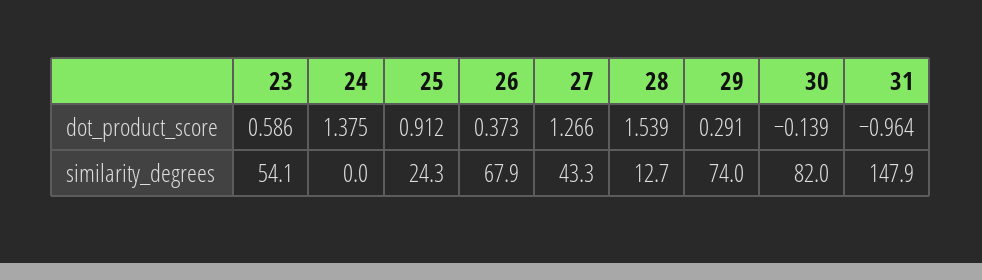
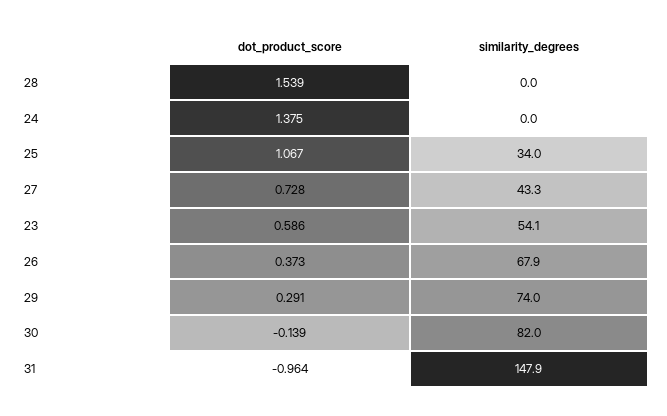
  {
    "23": {
      "dot_product_score": 0.586,
      "similarity_degrees": 54.1
    },
    "24": {
      "dot_product_score": 1.375,
      "similarity_degrees": 0
    },
    "25": {
-     "dot_product_score": 0.912,
+     "dot_product_score": 1.067,
-     "similarity_degrees": 24.3
+     "similarity_degrees": 34
    },
    "26": {
      "dot_product_score": 0.373,
      "similarity_degrees": 67.9
    },
    "27": {
-     "dot_product_score": 1.266,
+     "dot_product_score": 0.728,
      "similarity_degrees": 43.3
    },
    "28": {
      "dot_product_score": 1.539,
-     "similarity_degrees": 12.7
+     "similarity_degrees": 0
    },
    "29": {
      "dot_product_score": 0.291,
      "similarity_degrees": 74
    },
    "30": {
      "dot_product_score": -0.139,
      "similarity_degrees": 82
    },
    "31": {
      "dot_product_score": -0.964,
      "similarity_degrees": 147.9
    }
  }

